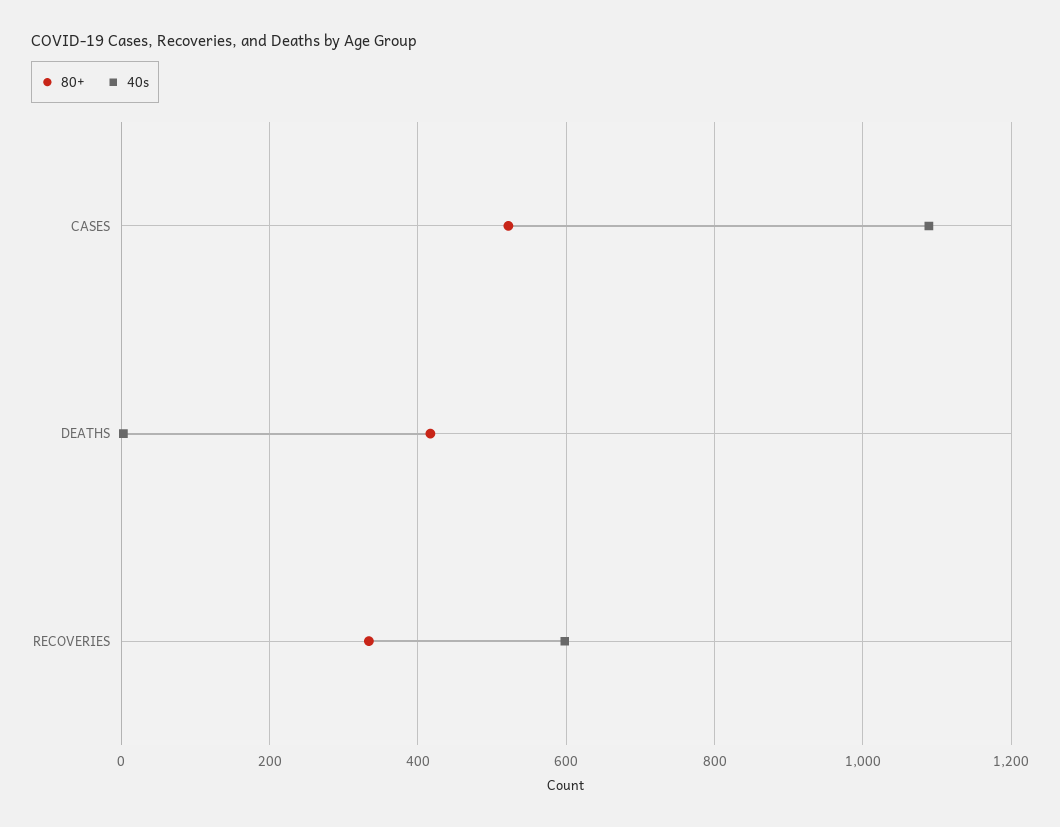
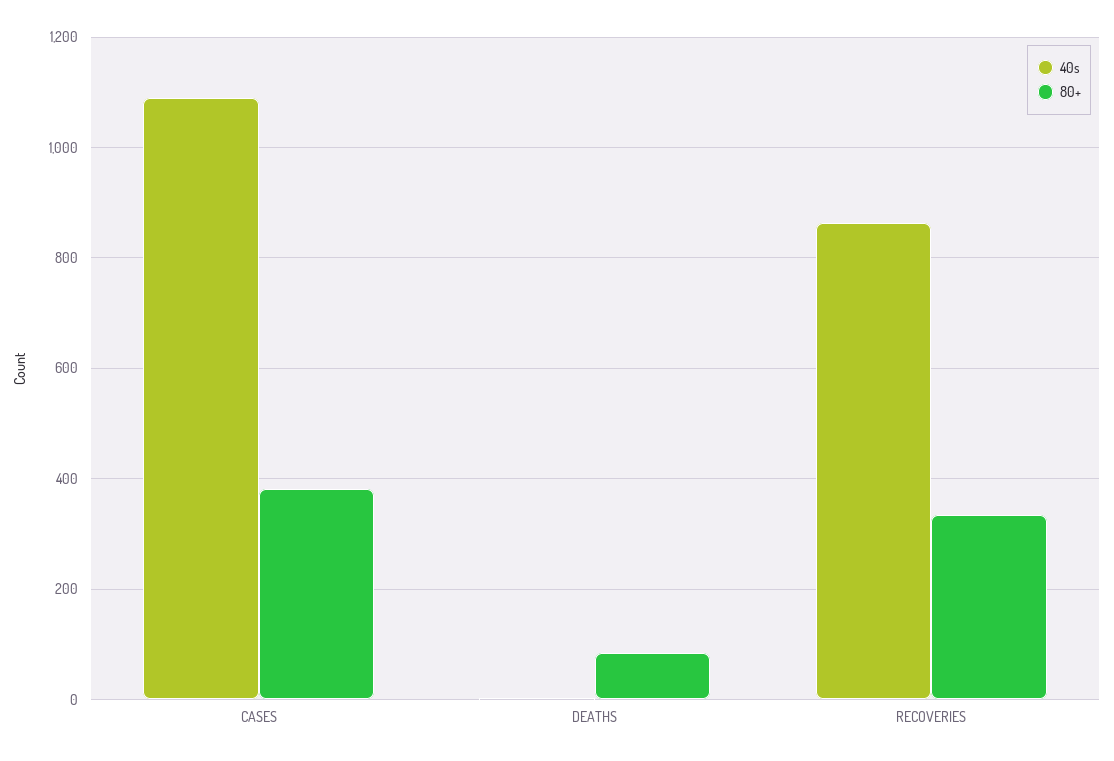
  {
    "80+": {
-     "CASES": 520,
+     "CASES": 380,
-     "DEATHS": 420,
+     "DEATHS": 80,
      "RECOVERIES": 340
    },
    "40s": {
      "CASES": 1080,
      "DEATHS": 0,
-     "RECOVERIES": 600
+     "RECOVERIES": 860
    }
  }

